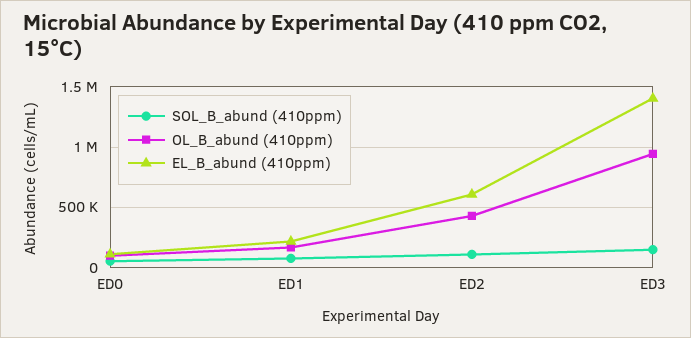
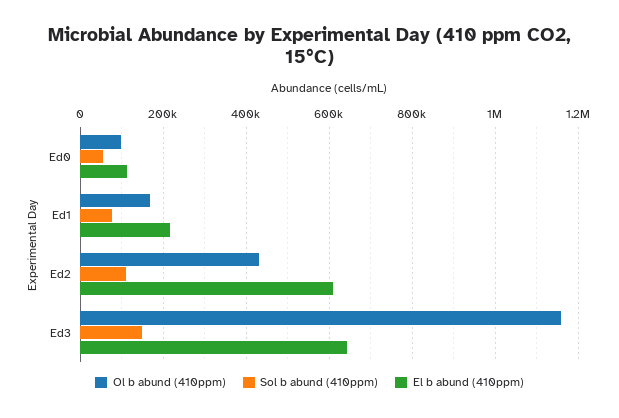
  {
    "SOL_B_abund (410ppm)": {
      "ED0": 60000,
      "ED1": 80000,
      "ED2": 120000,
      "ED3": 140000
    },
    "OL_B_abund (410ppm)": {
      "ED0": 100000,
      "ED1": 160000,
      "ED2": 420000,
-     "ED3": 950000
+     "ED3": 1160000
    },
    "EL_B_abund (410ppm)": {
      "ED0": 120000,
      "ED1": 220000,
      "ED2": 600000,
-     "ED3": 1400000
+     "ED3": 640000
    }
  }

